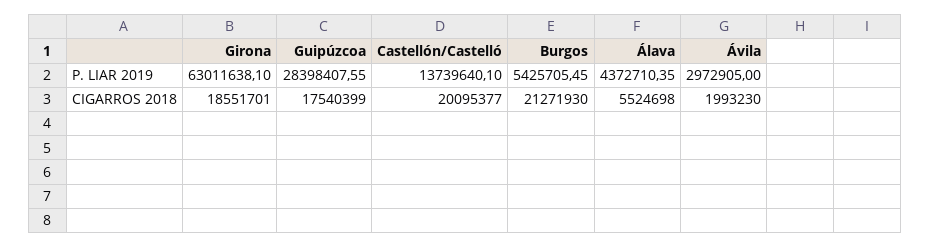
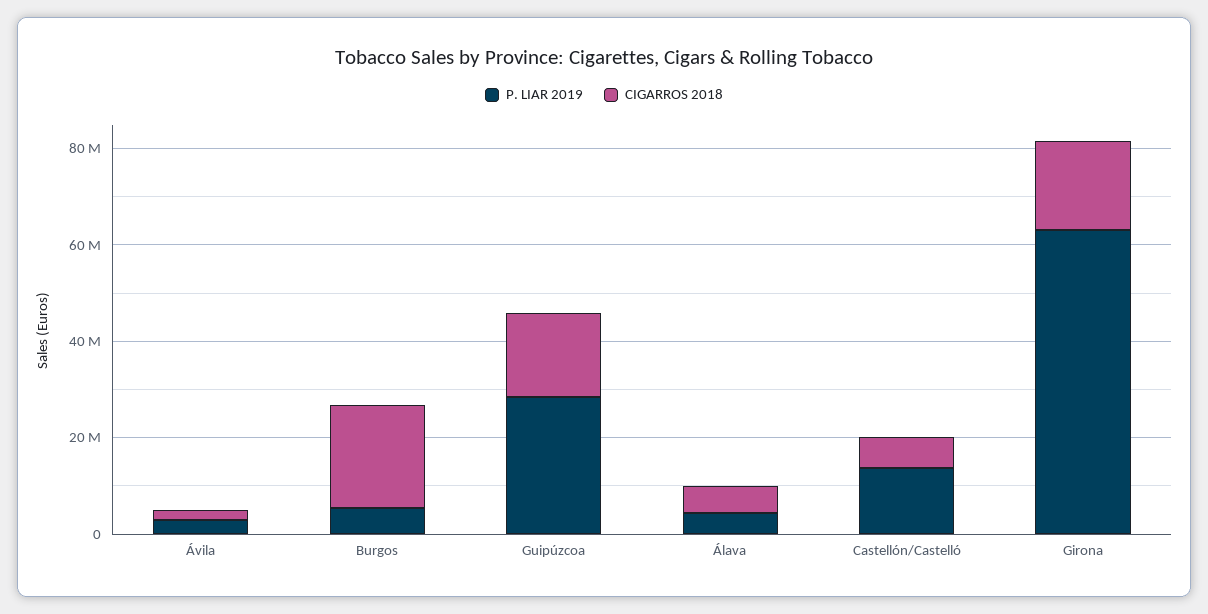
  {
    "P. LIAR 2019": {
      "Girona": 63011638.1,
      "Guipúzcoa": 28398407.55,
      "Castellón/Castelló": 13739640.1,
      "Burgos": 5425705.45,
      "Álava": 4372710.35,
      "Ávila": 2972905
    },
    "CIGARROS 2018": {
      "Girona": 18551701,
      "Guipúzcoa": 17540399,
-     "Castellón/Castelló": 20095377,
+     "Castellón/Castelló": 5000000,
      "Burgos": 21271930,
      "Álava": 5524698,
      "Ávila": 1993230
    }
  }

